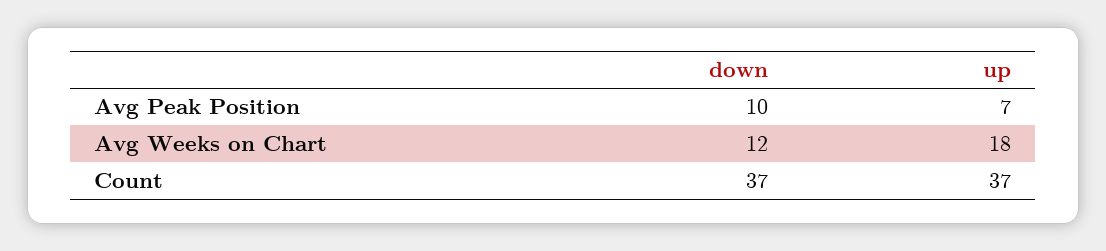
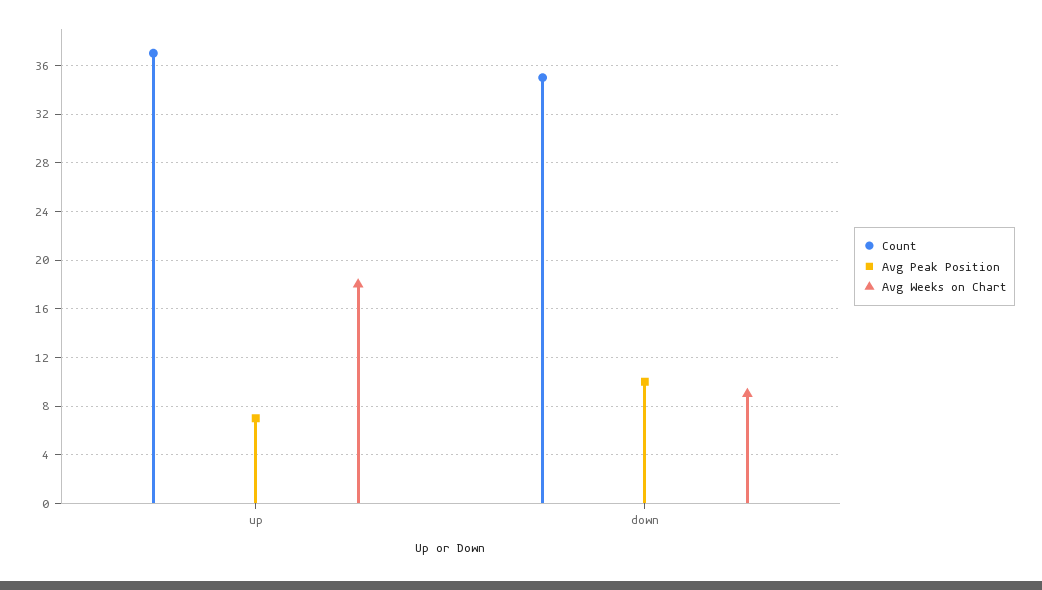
  {
    "Avg Peak Position": {
      "down": 10,
      "up": 7
    },
    "Avg Weeks on Chart": {
-     "down": 12,
+     "down": 9,
      "up": 18
    },
    "Count": {
-     "down": 37,
+     "down": 35,
      "up": 37
    }
  }

